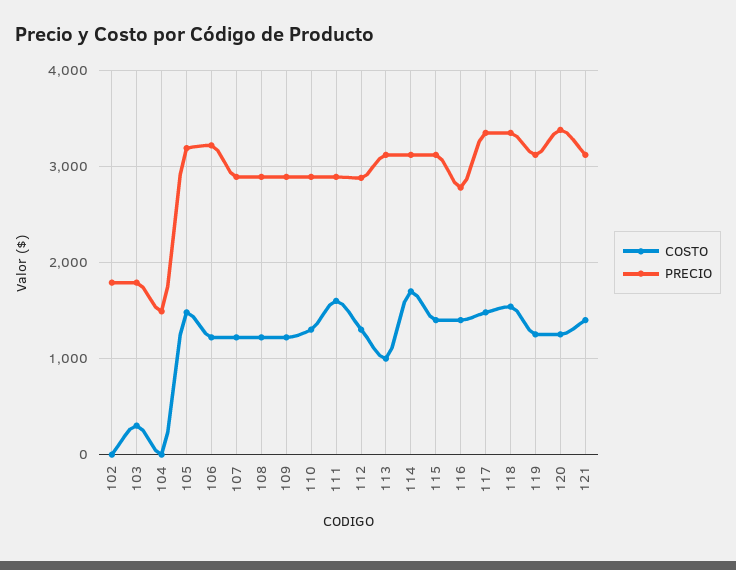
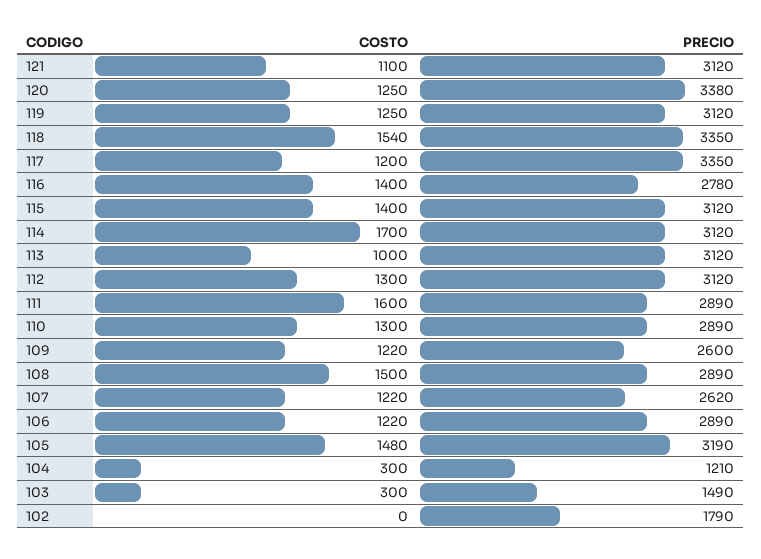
  {
    "COSTO": {
      "102": 0,
      "103": 300,
-     "104": 0,
+     "104": 300,
      "105": 1480,
      "106": 1220,
      "107": 1220,
-     "108": 1200,
+     "108": 1500,
      "109": 1220,
      "110": 1300,
      "111": 1600,
      "112": 1300,
      "113": 1000,
      "114": 1700,
      "115": 1400,
      "116": 1400,
-     "117": 1500,
+     "117": 1200,
      "118": 1540,
      "119": 1250,
      "120": 1250,
-     "121": 1400
+     "121": 1100
    },
    "PRECIO": {
      "102": 1790,
-     "103": 1800,
+     "103": 1490,
-     "104": 1500,
+     "104": 1210,
      "105": 3190,
-     "106": 3200,
+     "106": 2890,
-     "107": 2900,
+     "107": 2620,
      "108": 2890,
-     "109": 2900,
+     "109": 2600,
      "110": 2890,
      "111": 2890,
-     "112": 2900,
+     "112": 3120,
      "113": 3120,
      "114": 3120,
      "115": 3120,
      "116": 2780,
      "117": 3350,
      "118": 3350,
      "119": 3120,
      "120": 3380,
      "121": 3120
    }
  }

